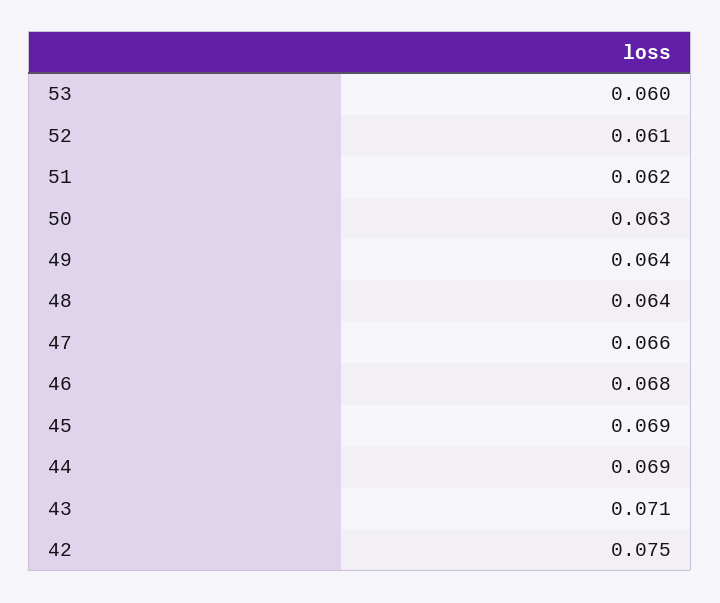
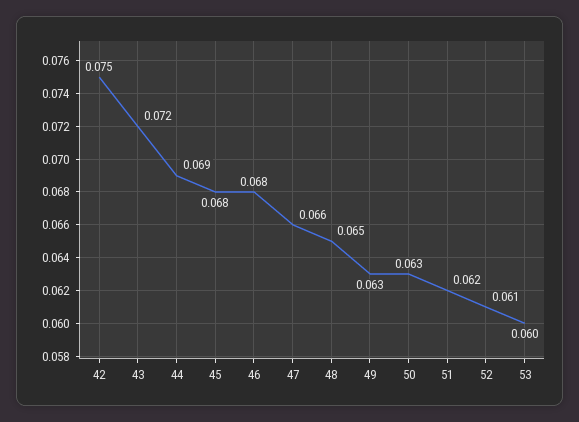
  {
    "53": 0.06,
    "52": 0.061,
    "51": 0.062,
    "50": 0.063,
-   "49": 0.064,
+   "49": 0.063,
-   "48": 0.064,
+   "48": 0.065,
    "47": 0.066,
    "46": 0.068,
-   "45": 0.069,
+   "45": 0.068,
    "44": 0.069,
-   "43": 0.071,
+   "43": 0.072,
    "42": 0.075
  }

